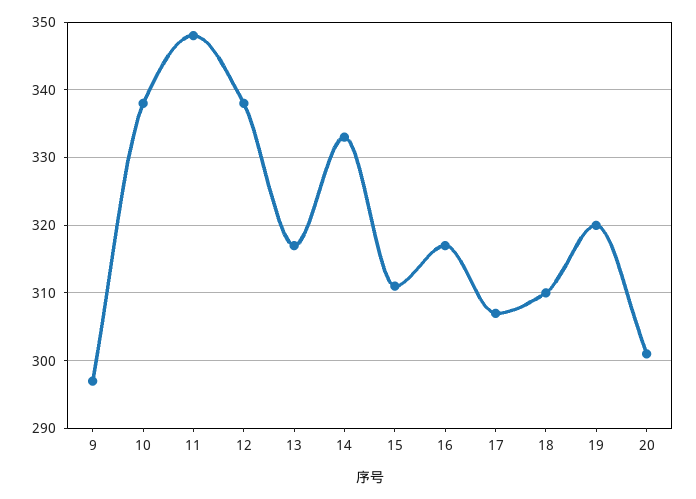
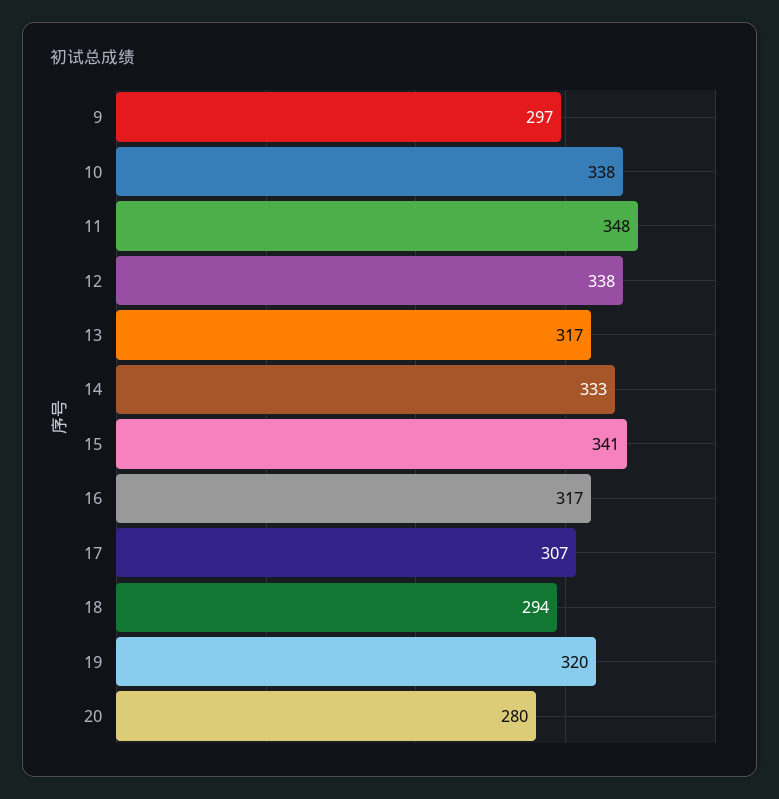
  {
    "9": 297,
    "10": 338,
    "11": 348,
    "12": 338,
    "13": 317,
    "14": 333,
-   "15": 311,
+   "15": 341,
    "16": 317,
    "17": 307,
-   "18": 310,
+   "18": 294,
    "19": 320,
-   "20": 301
+   "20": 280
  }

